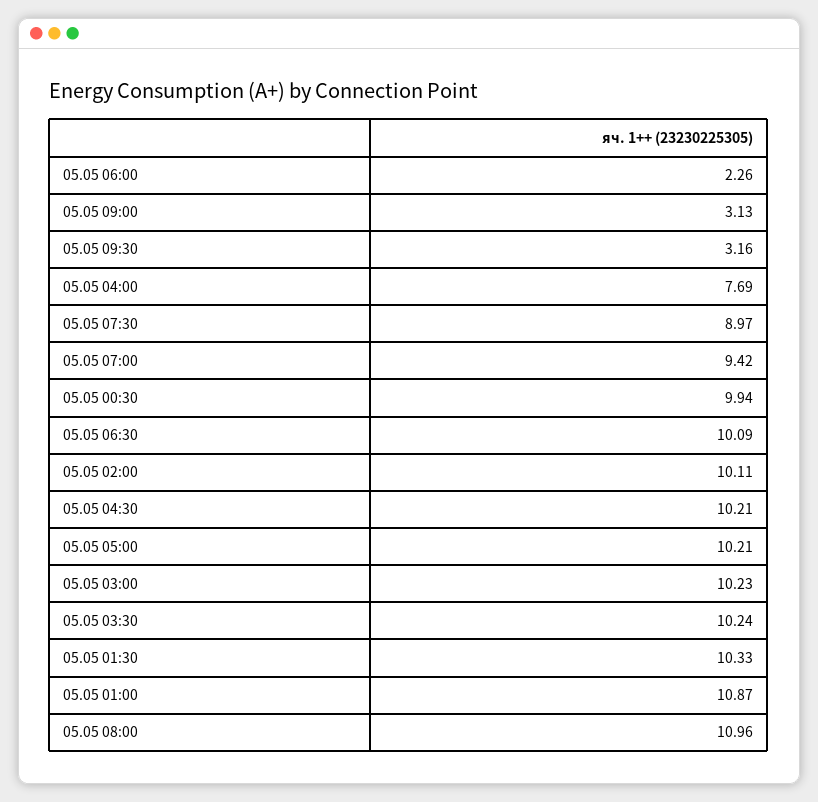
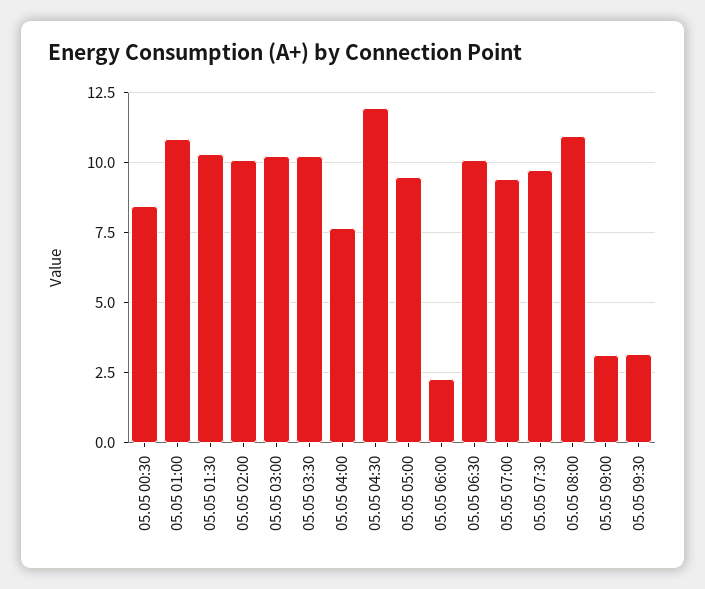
  {
    "05.05 06:00": 2.26,
    "05.05 09:00": 3.13,
    "05.05 09:30": 3.16,
    "05.05 04:00": 7.69,
-   "05.05 07:30": 8.97,
+   "05.05 07:30": 9.75,
    "05.05 07:00": 9.42,
-   "05.05 00:30": 9.94,
+   "05.05 00:30": 8.5,
    "05.05 06:30": 10.09,
    "05.05 02:00": 10.11,
-   "05.05 04:30": 10.21,
+   "05.05 04:30": 12,
-   "05.05 05:00": 10.21,
+   "05.05 05:00": 9.5,
    "05.05 03:00": 10.23,
    "05.05 03:30": 10.24,
    "05.05 01:30": 10.33,
    "05.05 01:00": 10.87,
    "05.05 08:00": 10.96
  }

